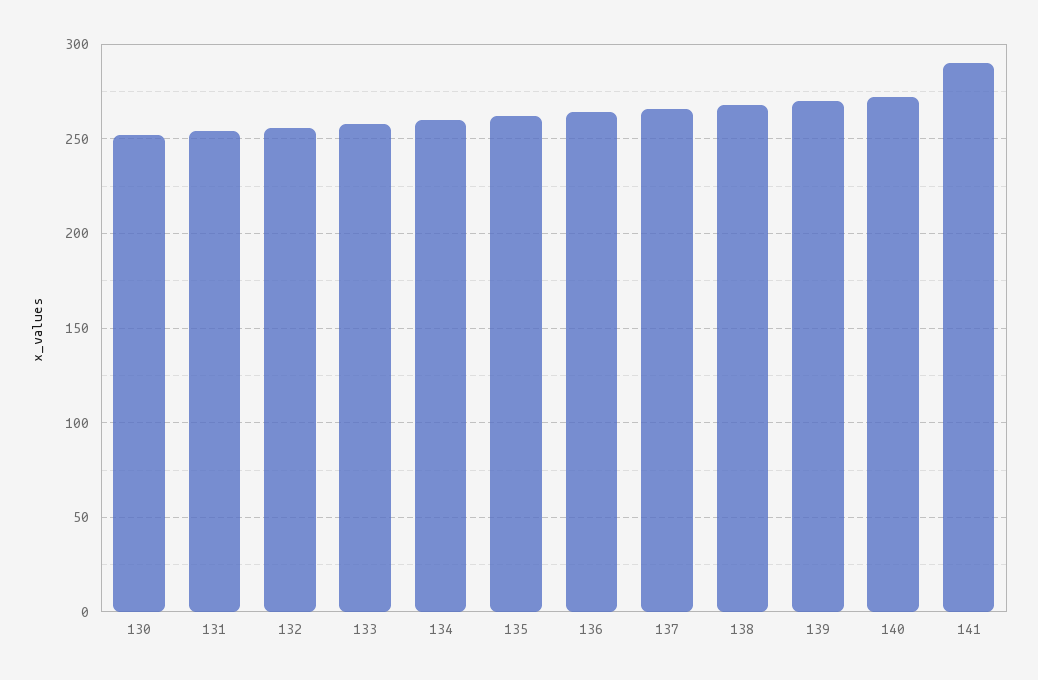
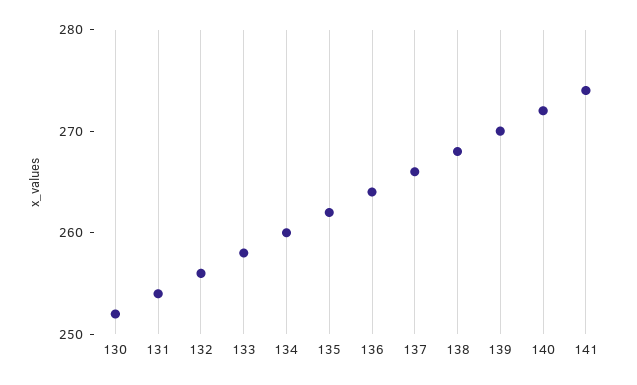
  {
    "130": 252,
    "131": 254,
    "132": 256,
    "133": 258,
    "134": 260,
    "135": 262,
    "136": 264,
    "137": 266,
    "138": 268,
    "139": 270,
    "140": 272,
-   "141": 290
+   "141": 274
  }

